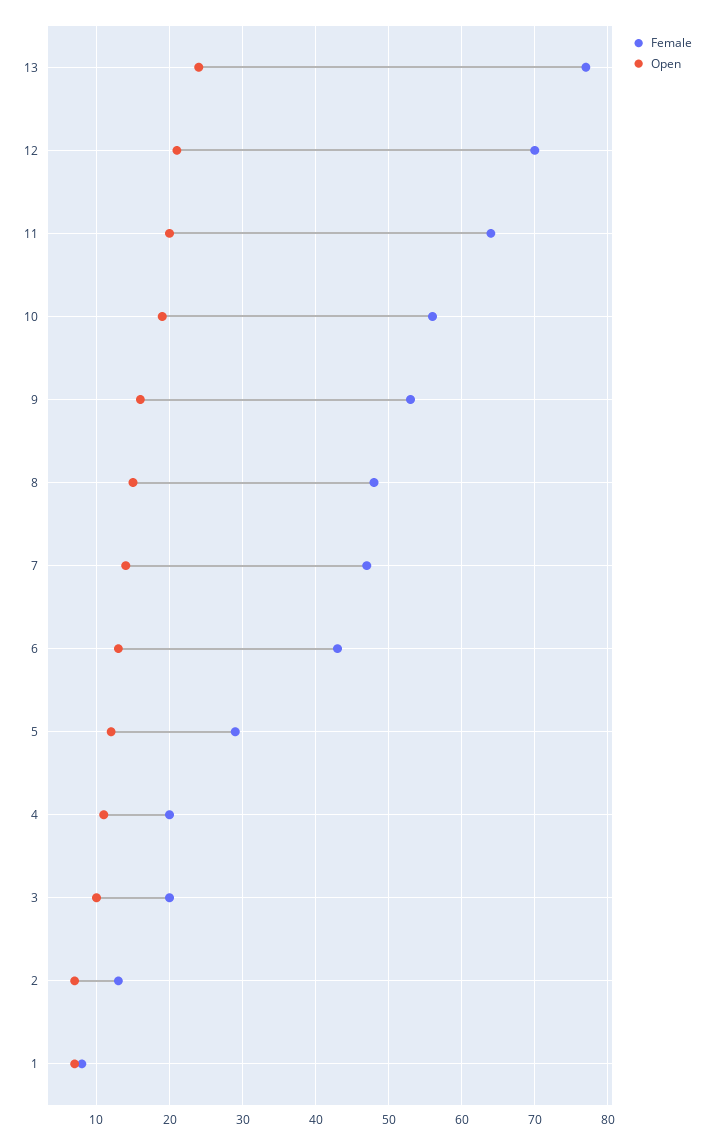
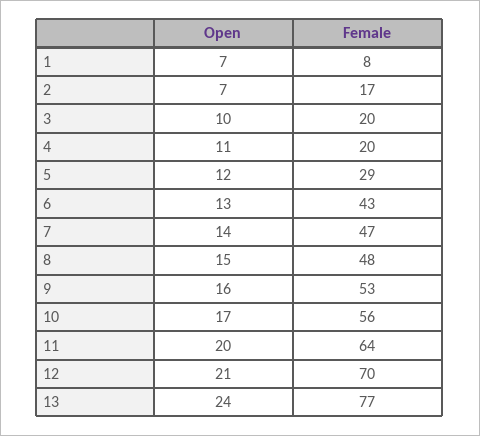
  {
    "Female": {
      "13": 77,
      "12": 70,
      "11": 64,
      "10": 56,
      "9": 53,
      "8": 48,
      "7": 47,
      "6": 43,
      "5": 29,
      "4": 20,
      "3": 20,
-     "2": 13,
+     "2": 17,
      "1": 8
    },
    "Open": {
      "13": 24,
      "12": 21,
      "11": 20,
-     "10": 19,
+     "10": 17,
      "9": 16,
      "8": 15,
      "7": 14,
      "6": 13,
      "5": 12,
      "4": 11,
      "3": 10,
      "2": 7,
      "1": 7
    }
  }

